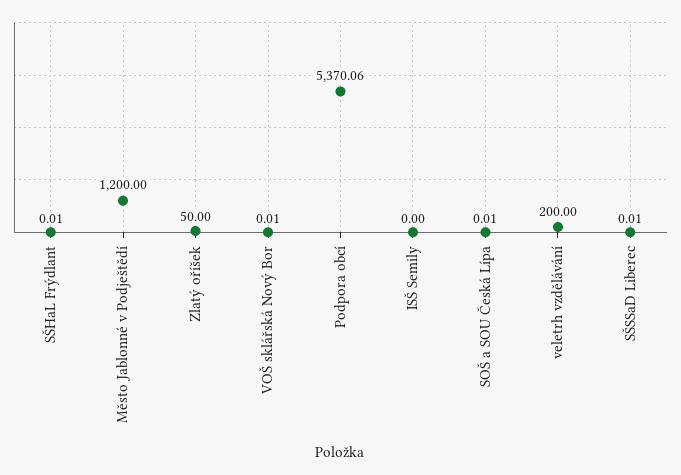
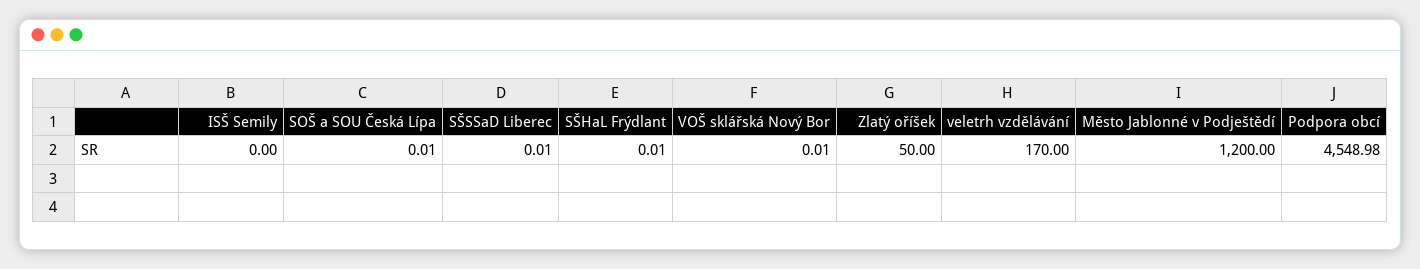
  {
    "SŠHaL Frýdlant": 0.01,
    "Město Jablonné v Podještědí": 1200,
    "Zlatý oříšek": 50,
    "VOŠ sklářská Nový Bor": 0.01,
-   "Podpora obcí": 5370.06,
+   "Podpora obcí": 4548.98,
    "ISŠ Semily": 0,
    "SOŠ a SOU Česká Lípa": 0.01,
-   "veletrh vzdělávání": 200,
+   "veletrh vzdělávání": 170,
    "SŠSSaD Liberec": 0.01
  }

